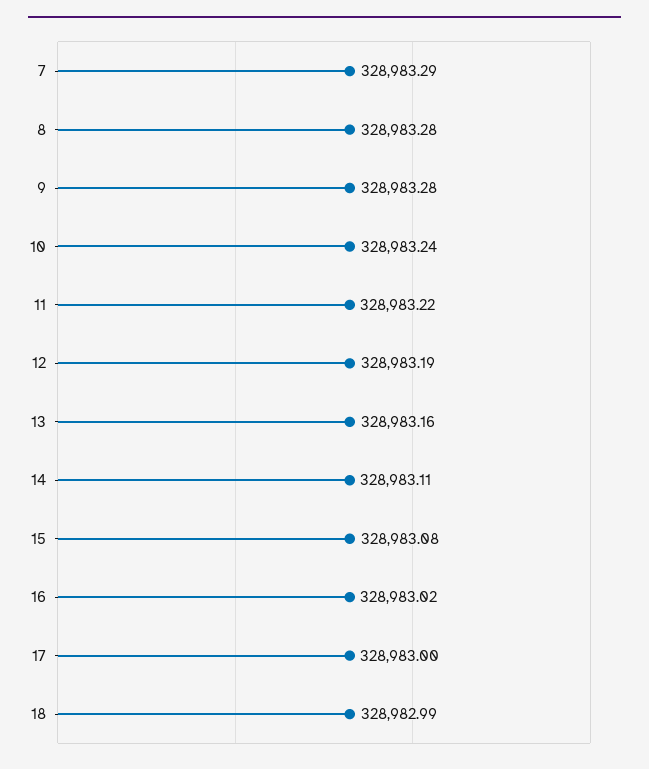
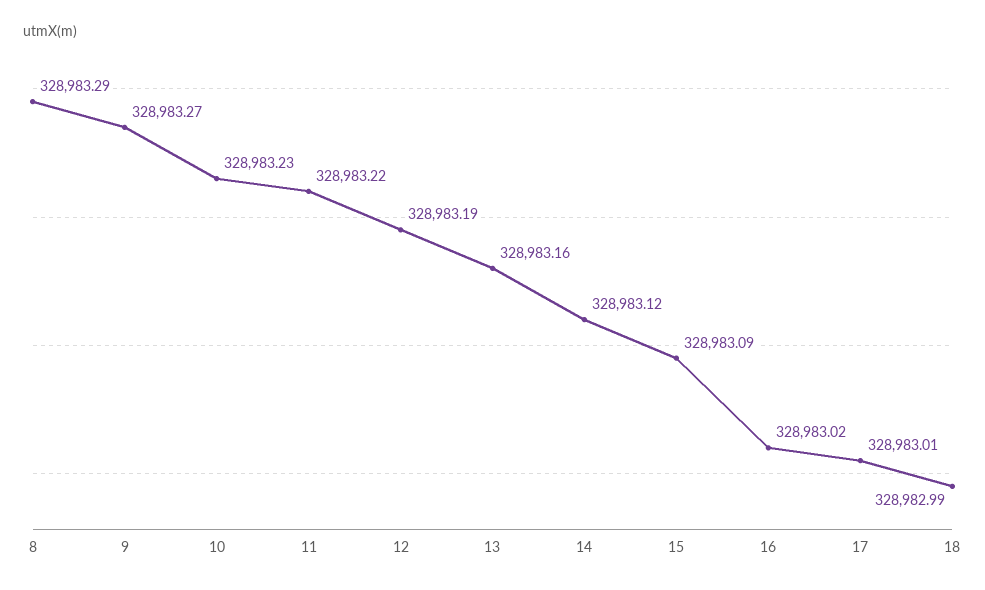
  {
-   "7": 328983.29,
-   "8": 328983.28,
+   "8": 328983.29,
-   "9": 328983.28,
+   "9": 328983.27,
-   "10": 328983.24,
+   "10": 328983.23,
    "11": 328983.22,
    "12": 328983.19,
    "13": 328983.16,
-   "14": 328983.11,
+   "14": 328983.12,
-   "15": 328983.08,
+   "15": 328983.09,
    "16": 328983.02,
-   "17": 328983,
+   "17": 328983.01,
    "18": 328982.99
  }

